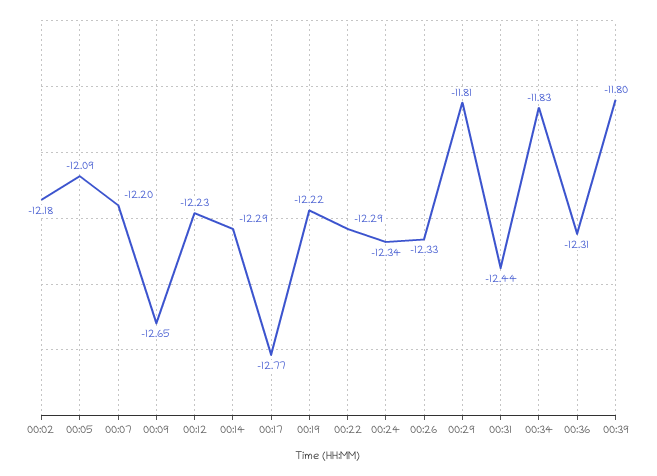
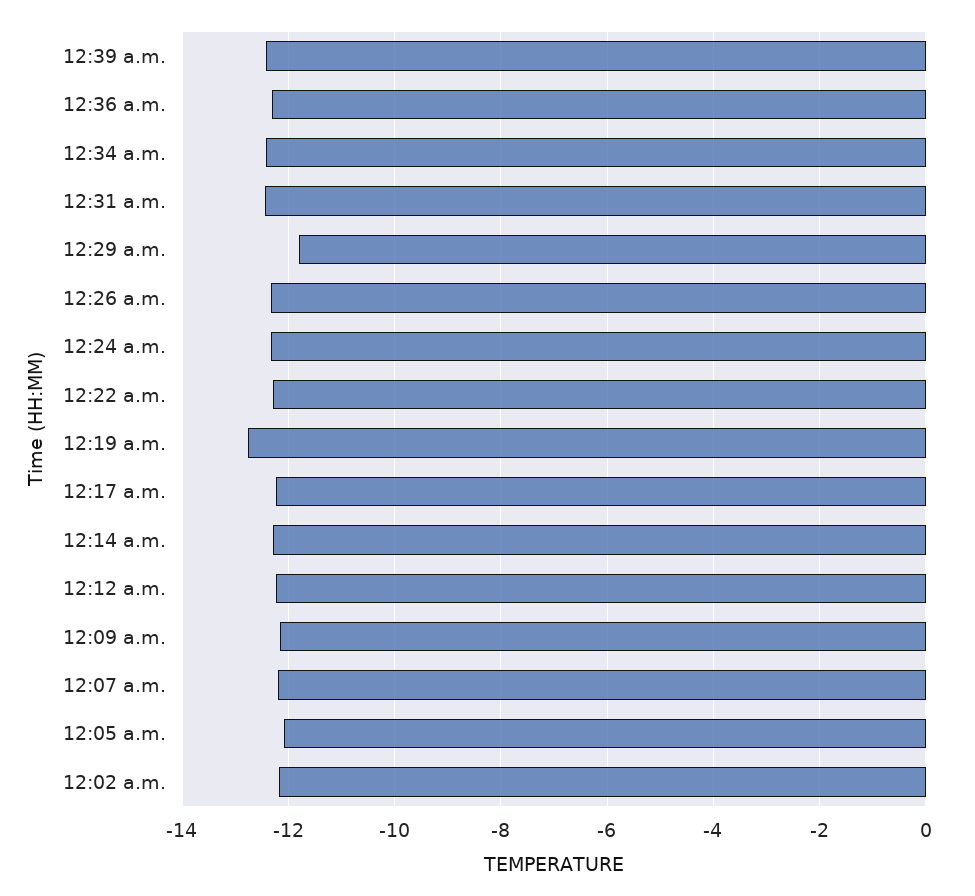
  {
    "00:02": -12.18,
    "00:05": -12.09,
    "00:07": -12.2,
-   "00:09": -12.65,
+   "00:09": -12.2,
    "00:12": -12.23,
    "00:14": -12.29,
-   "00:17": -12.77,
+   "00:17": -12.2,
-   "00:19": -12.22,
+   "00:19": -12.8,
    "00:22": -12.29,
    "00:24": -12.34,
    "00:26": -12.33,
    "00:29": -11.81,
    "00:31": -12.44,
-   "00:34": -11.83,
+   "00:34": -12.4,
    "00:36": -12.31,
-   "00:39": -11.8
+   "00:39": -12.4
  }

